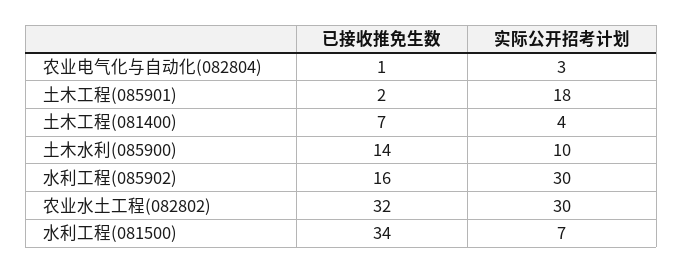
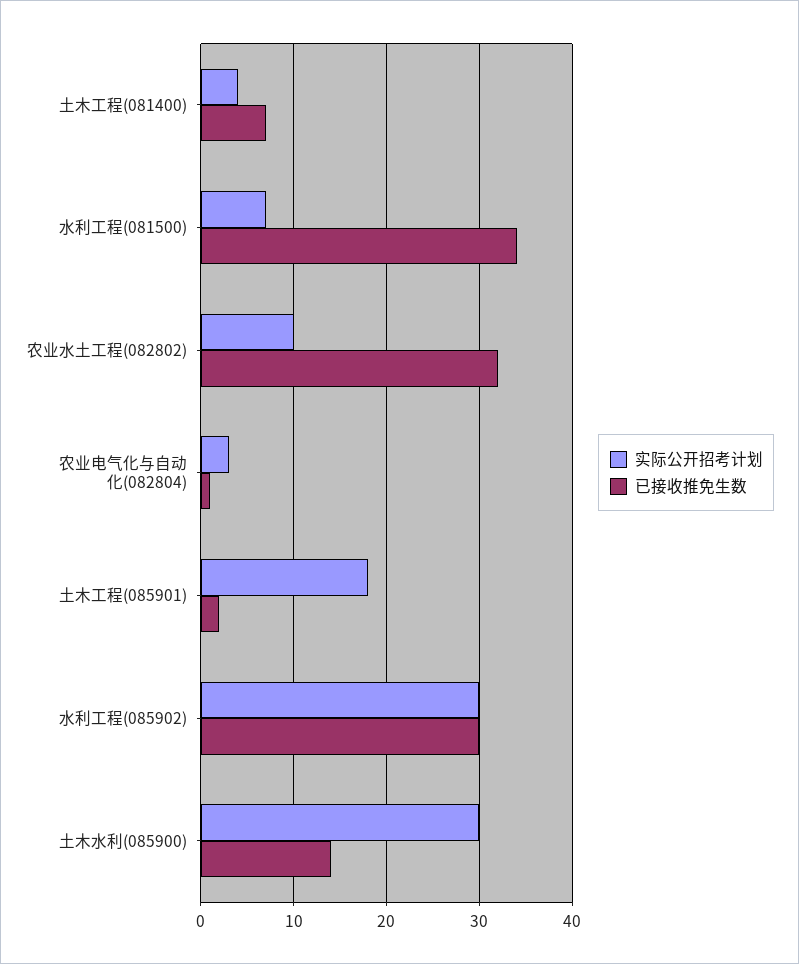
  {
    "已接收推免生数": {
      "农业电气化与自动化(082804)": 1,
      "土木工程(085901)": 2,
      "土木工程(081400)": 7,
      "土木水利(085900)": 14,
-     "水利工程(085902)": 16,
+     "水利工程(085902)": 30,
      "农业水土工程(082802)": 32,
      "水利工程(081500)": 34
    },
    "实际公开招考计划": {
      "农业电气化与自动化(082804)": 3,
      "土木工程(085901)": 18,
      "土木工程(081400)": 4,
-     "土木水利(085900)": 10,
+     "土木水利(085900)": 30,
      "水利工程(085902)": 30,
-     "农业水土工程(082802)": 30,
+     "农业水土工程(082802)": 10,
      "水利工程(081500)": 7
    }
  }

